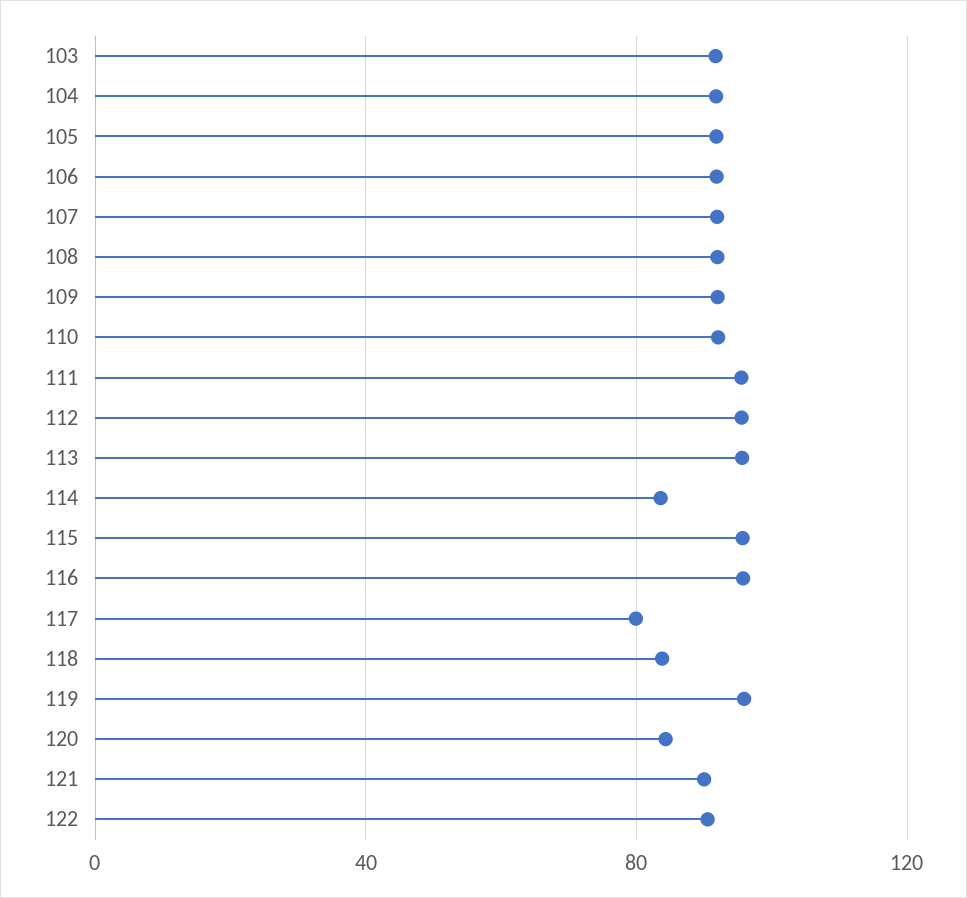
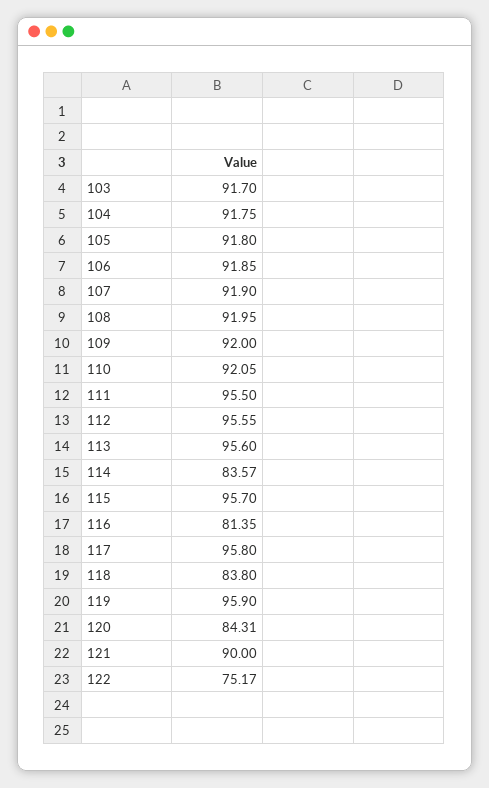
  {
    "103": 91.7,
    "104": 91.75,
    "105": 91.8,
    "106": 91.85,
    "107": 91.9,
    "108": 91.95,
    "109": 92,
    "110": 92.05,
    "111": 95.5,
    "112": 95.55,
    "113": 95.6,
    "114": 83.57,
    "115": 95.7,
-   "116": 95,
+   "116": 81.35,
-   "117": 80,
+   "117": 95.8,
    "118": 83.8,
    "119": 95.9,
    "120": 84.31,
    "121": 90,
-   "122": 90
+   "122": 75.17
  }

